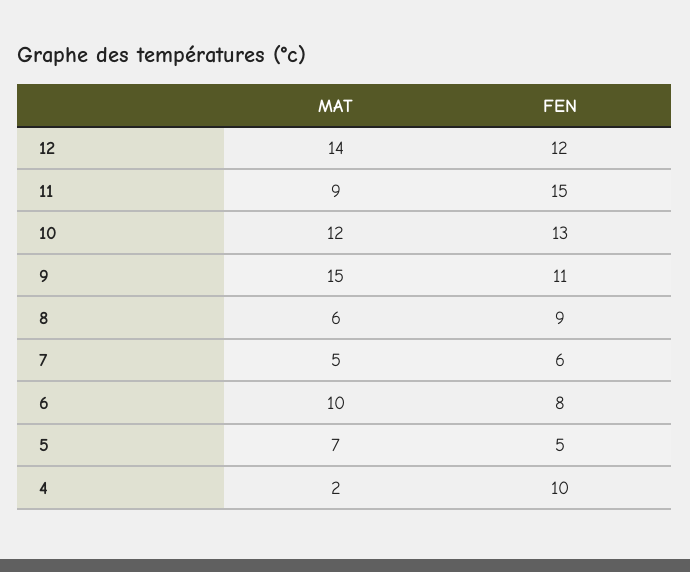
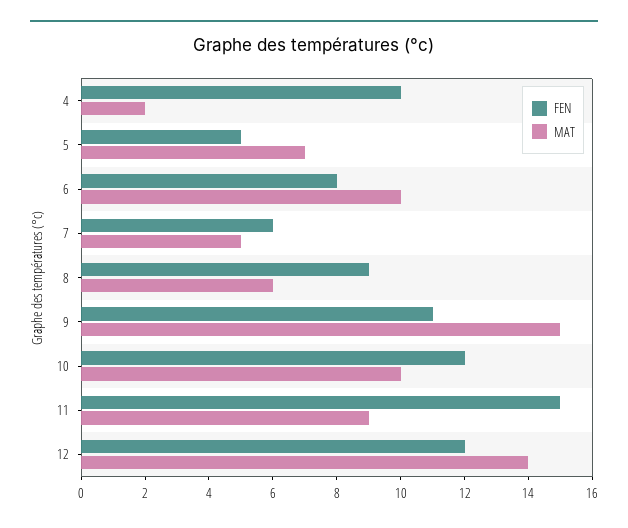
  {
    "MAT": {
      "12": 14,
      "11": 9,
-     "10": 12,
+     "10": 10,
      "9": 15,
      "8": 6,
      "7": 5,
      "6": 10,
      "5": 7,
      "4": 2
    },
    "FEN": {
      "12": 12,
      "11": 15,
-     "10": 13,
+     "10": 12,
      "9": 11,
      "8": 9,
      "7": 6,
      "6": 8,
      "5": 5,
      "4": 10
    }
  }

